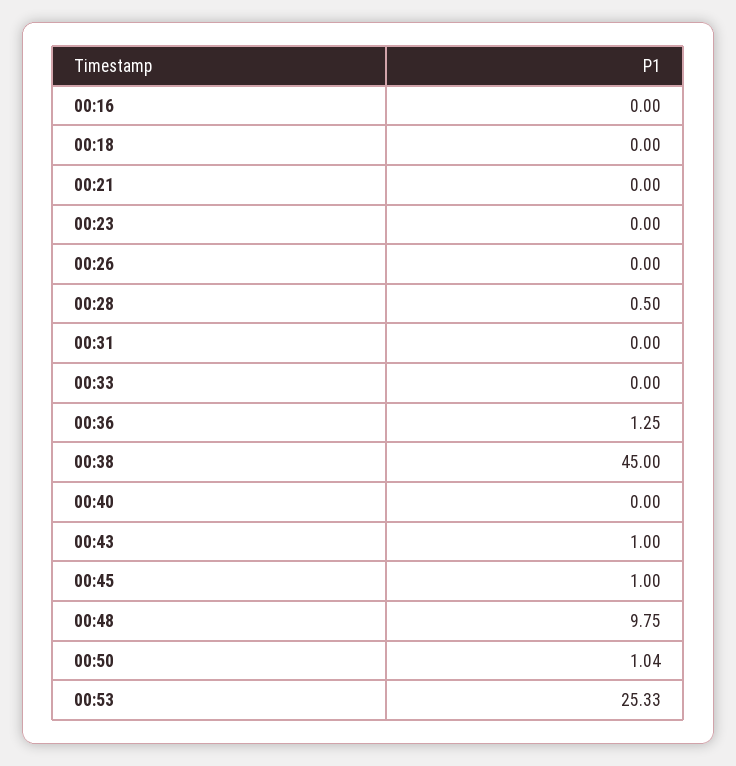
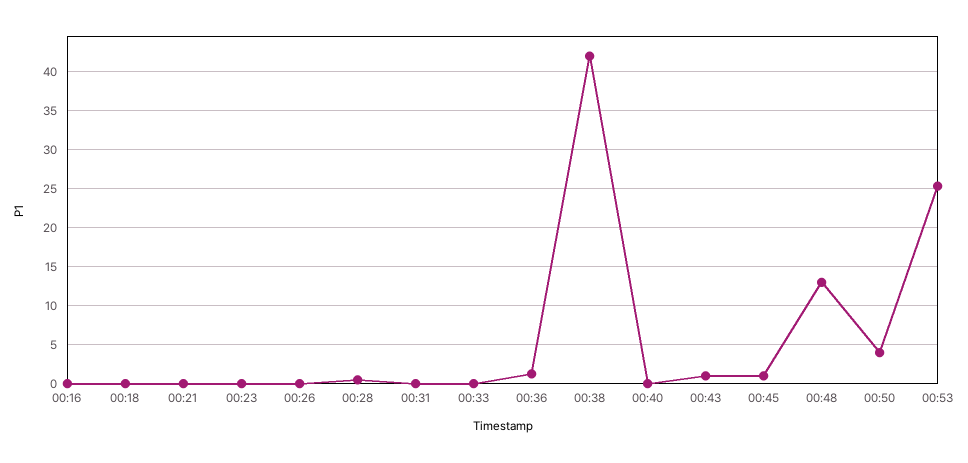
  {
    "00:16": 0,
    "00:18": 0,
    "00:21": 0,
    "00:23": 0,
    "00:26": 0,
    "00:28": 0.5,
    "00:31": 0,
    "00:33": 0,
    "00:36": 1.25,
-   "00:38": 45,
+   "00:38": 42,
    "00:40": 0,
    "00:43": 1,
    "00:45": 1,
-   "00:48": 9.75,
+   "00:48": 13,
-   "00:50": 1.04,
+   "00:50": 4,
    "00:53": 25.33
  }

